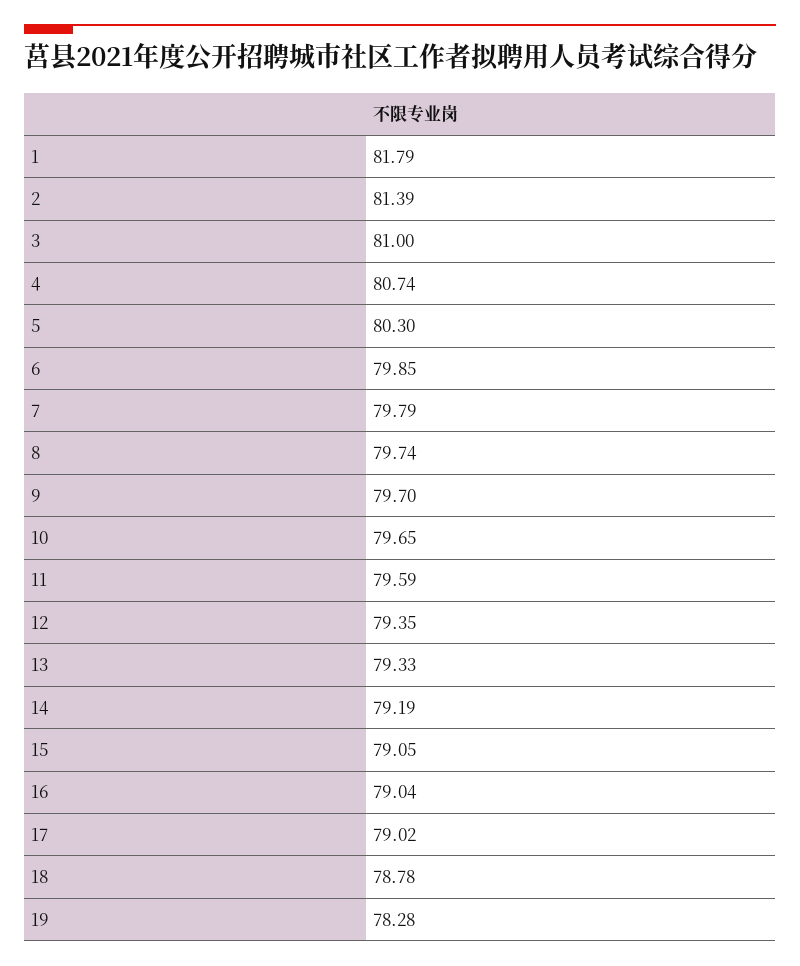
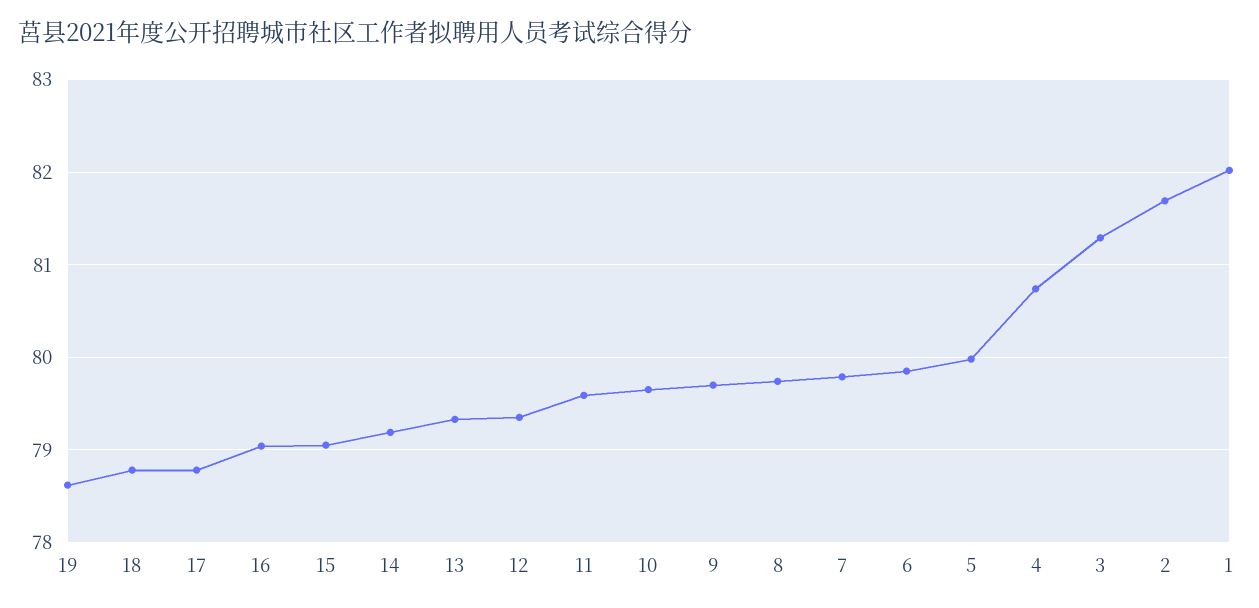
  {
-   "1": 81.79,
+   "1": 82,
-   "2": 81.39,
+   "2": 81.7,
-   "3": 81,
+   "3": 81.3,
    "4": 80.74,
-   "5": 80.3,
+   "5": 80,
    "6": 79.85,
    "7": 79.79,
    "8": 79.74,
    "9": 79.7,
    "10": 79.65,
    "11": 79.59,
    "12": 79.35,
    "13": 79.33,
    "14": 79.19,
    "15": 79.05,
    "16": 79.04,
-   "17": 79.02,
+   "17": 78.8,
    "18": 78.78,
-   "19": 78.28
+   "19": 78.6
  }

